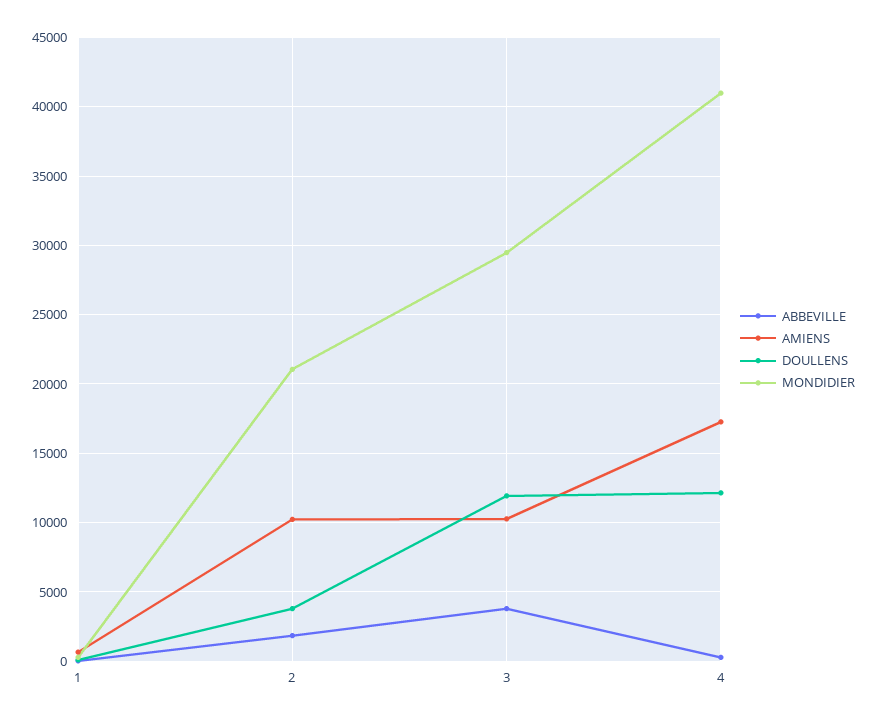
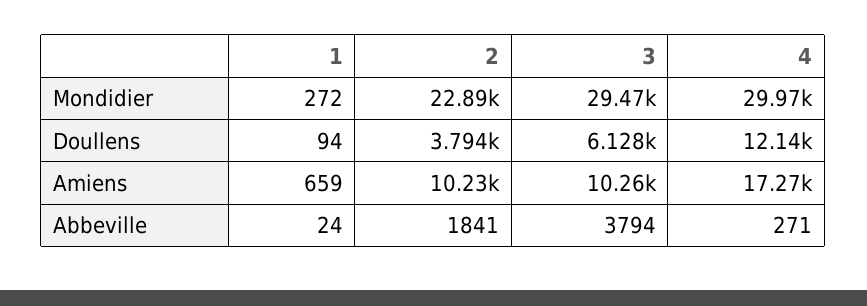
  {
    "ABBEVILLE": {
      "1": 24,
      "2": 1841,
      "3": 3794,
      "4": 271
    },
    "AMIENS": {
      "1": 659,
      "2": 10230,
      "3": 10260,
      "4": 17270
    },
    "DOULLENS": {
      "1": 94,
      "2": 3794,
-     "3": 12000,
+     "3": 6128,
      "4": 12140
    },
    "MONDIDIER": {
      "1": 272,
-     "2": 21000,
+     "2": 22890,
      "3": 29470,
-     "4": 41000
+     "4": 29970
    }
  }

